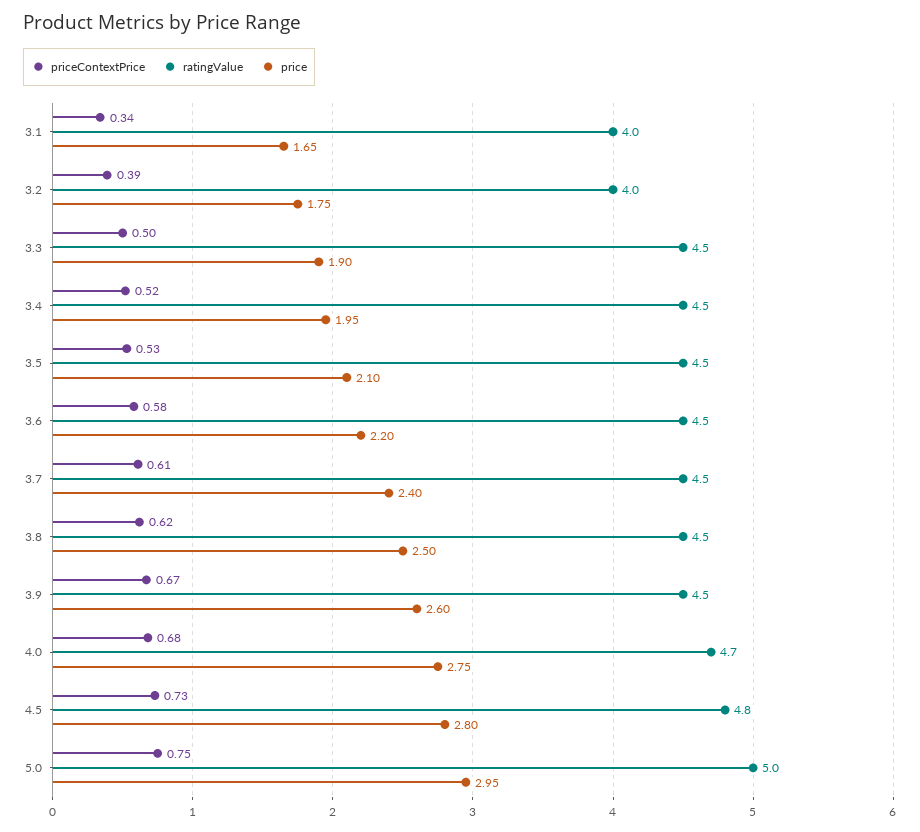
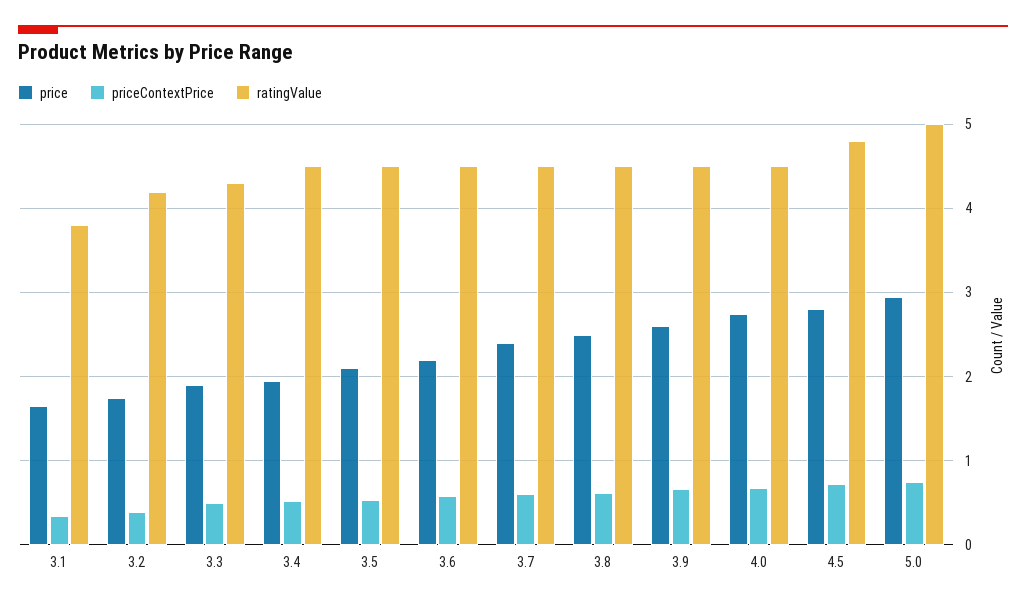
  {
    "priceContextPrice": {
      "3.1": 0.34,
      "3.2": 0.39,
      "3.3": 0.5,
      "3.4": 0.52,
      "3.5": 0.53,
      "3.6": 0.58,
      "3.7": 0.61,
      "3.8": 0.62,
      "3.9": 0.67,
      "4.0": 0.68,
      "4.5": 0.73,
      "5.0": 0.75
    },
    "ratingValue": {
-     "3.1": 4,
+     "3.1": 3.8,
-     "3.2": 4,
+     "3.2": 4.2,
-     "3.3": 4.5,
+     "3.3": 4.3,
      "3.4": 4.5,
      "3.5": 4.5,
      "3.6": 4.5,
      "3.7": 4.5,
      "3.8": 4.5,
      "3.9": 4.5,
-     "4.0": 4.7,
+     "4.0": 4.5,
      "4.5": 4.8,
      "5.0": 5
    },
    "price": {
      "3.1": 1.65,
      "3.2": 1.75,
      "3.3": 1.9,
      "3.4": 1.95,
      "3.5": 2.1,
      "3.6": 2.2,
      "3.7": 2.4,
      "3.8": 2.5,
      "3.9": 2.6,
      "4.0": 2.75,
      "4.5": 2.8,
      "5.0": 2.95
    }
  }

